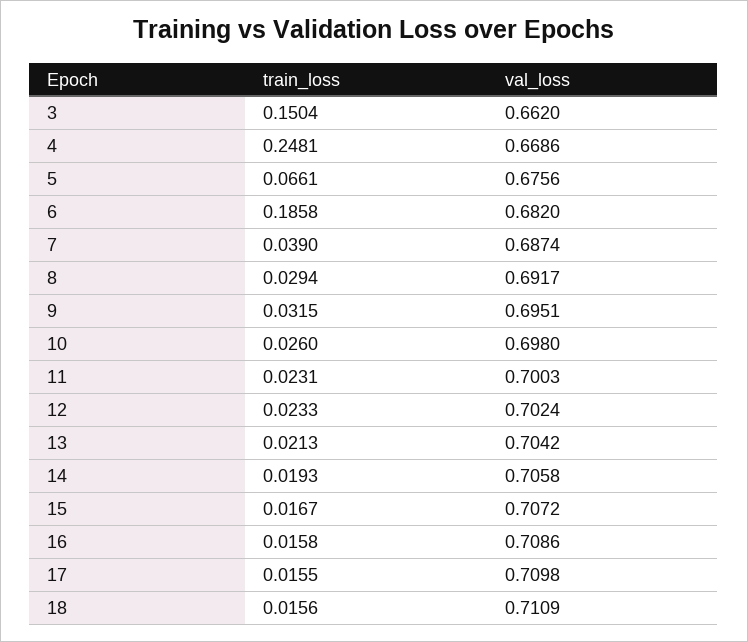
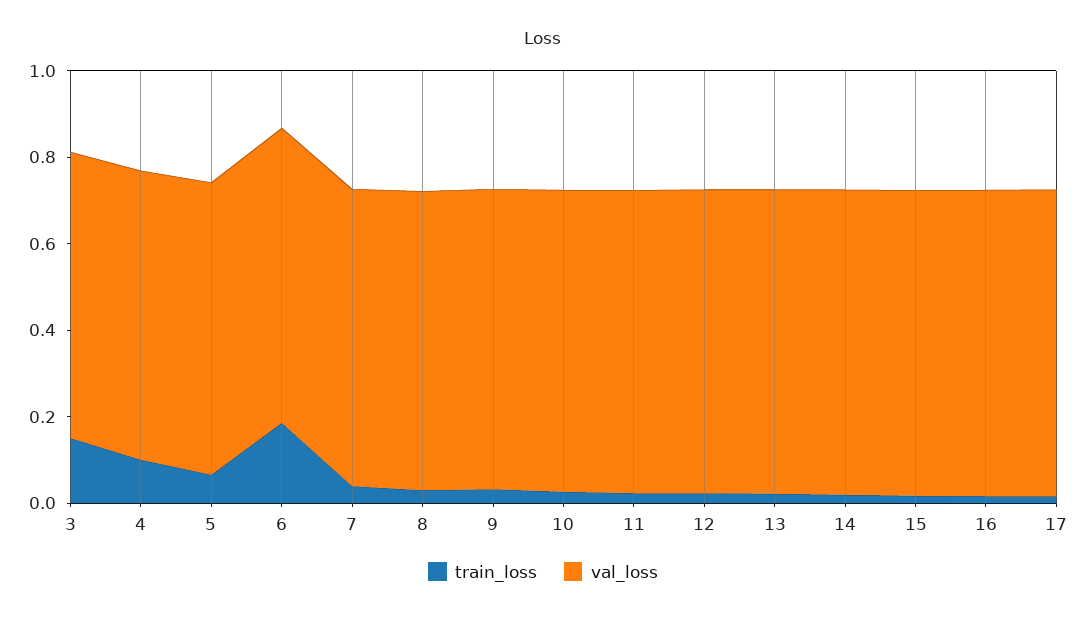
  {
    "train_loss": {
      "3": 0.1504,
-     "4": 0.2481,
+     "4": 0.1,
      "5": 0.0661,
      "6": 0.1858,
      "7": 0.039,
      "8": 0.0294,
      "9": 0.0315,
      "10": 0.026,
      "11": 0.0231,
      "12": 0.0233,
      "13": 0.0213,
      "14": 0.0193,
      "15": 0.0167,
      "16": 0.0158,
-     "17": 0.0155,
+     "17": 0.0155
-     "18": 0.0156
    },
    "val_loss": {
      "3": 0.662,
      "4": 0.6686,
      "5": 0.6756,
      "6": 0.682,
      "7": 0.6874,
      "8": 0.6917,
      "9": 0.6951,
      "10": 0.698,
      "11": 0.7003,
      "12": 0.7024,
      "13": 0.7042,
      "14": 0.7058,
      "15": 0.7072,
      "16": 0.7086,
-     "17": 0.7098,
+     "17": 0.7098
-     "18": 0.7109
    }
  }

